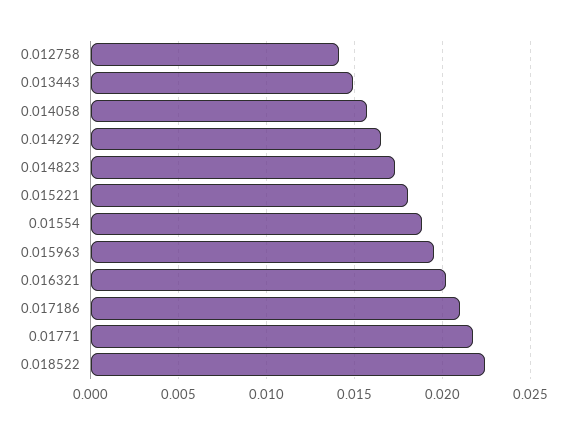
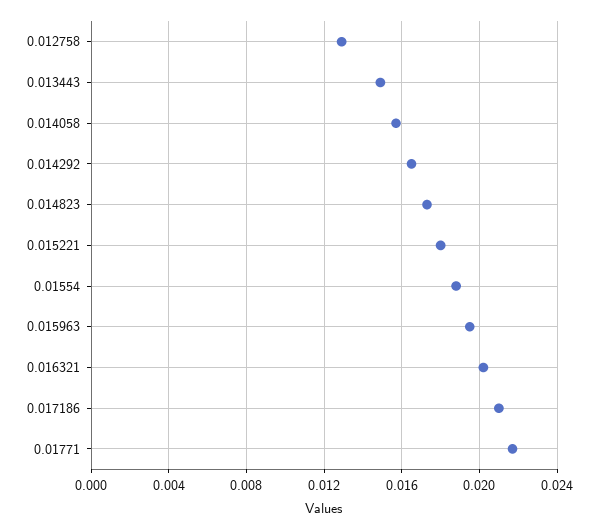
  {
-   "0.012758": 0.014,
+   "0.012758": 0.013,
    "0.013443": 0.015,
    "0.014058": 0.0155,
    "0.014292": 0.0165,
    "0.014823": 0.0175,
    "0.015221": 0.018,
    "0.01554": 0.019,
    "0.015963": 0.0195,
    "0.016321": 0.02,
    "0.017186": 0.021,
-   "0.01771": 0.0215,
+   "0.01771": 0.0215
-   "0.018522": 0.0225
  }

